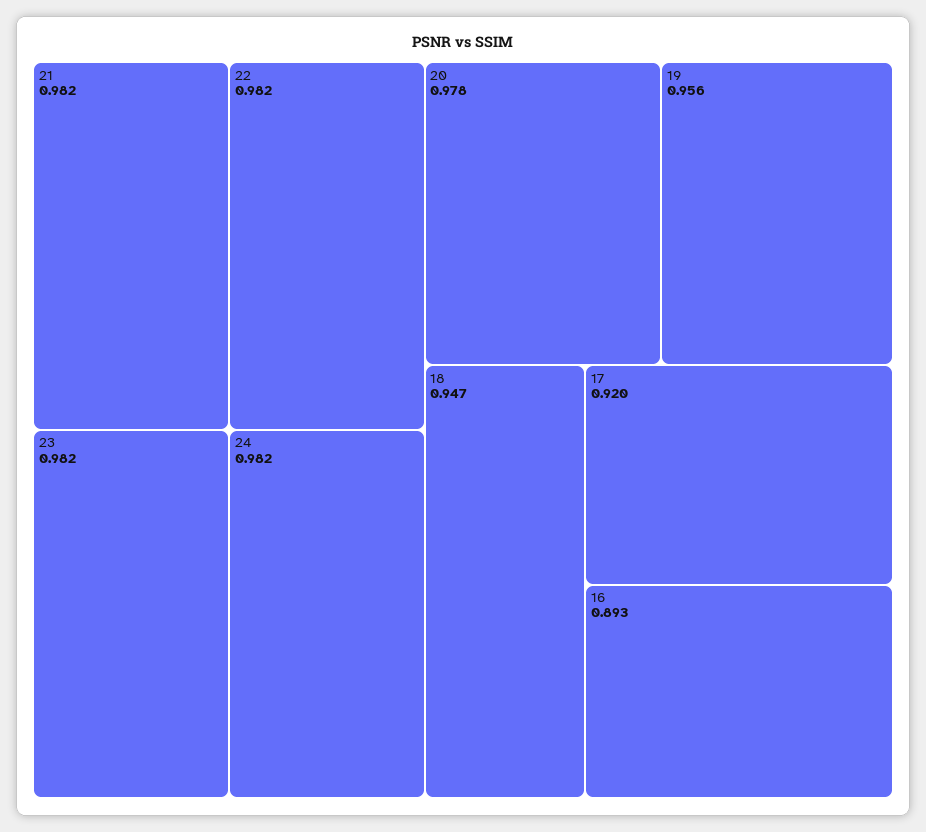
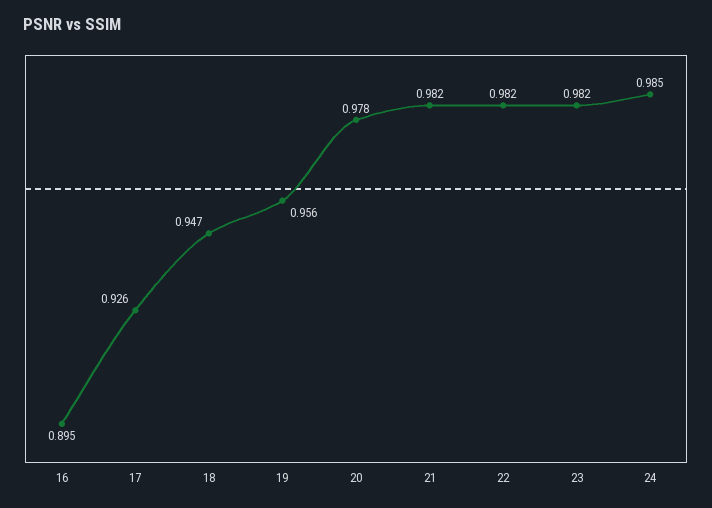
  {
    "21": 0.982,
    "22": 0.982,
    "23": 0.982,
-   "24": 0.982,
+   "24": 0.985,
    "20": 0.978,
    "19": 0.956,
    "18": 0.947,
-   "17": 0.92,
+   "17": 0.926,
-   "16": 0.893
+   "16": 0.895
  }

